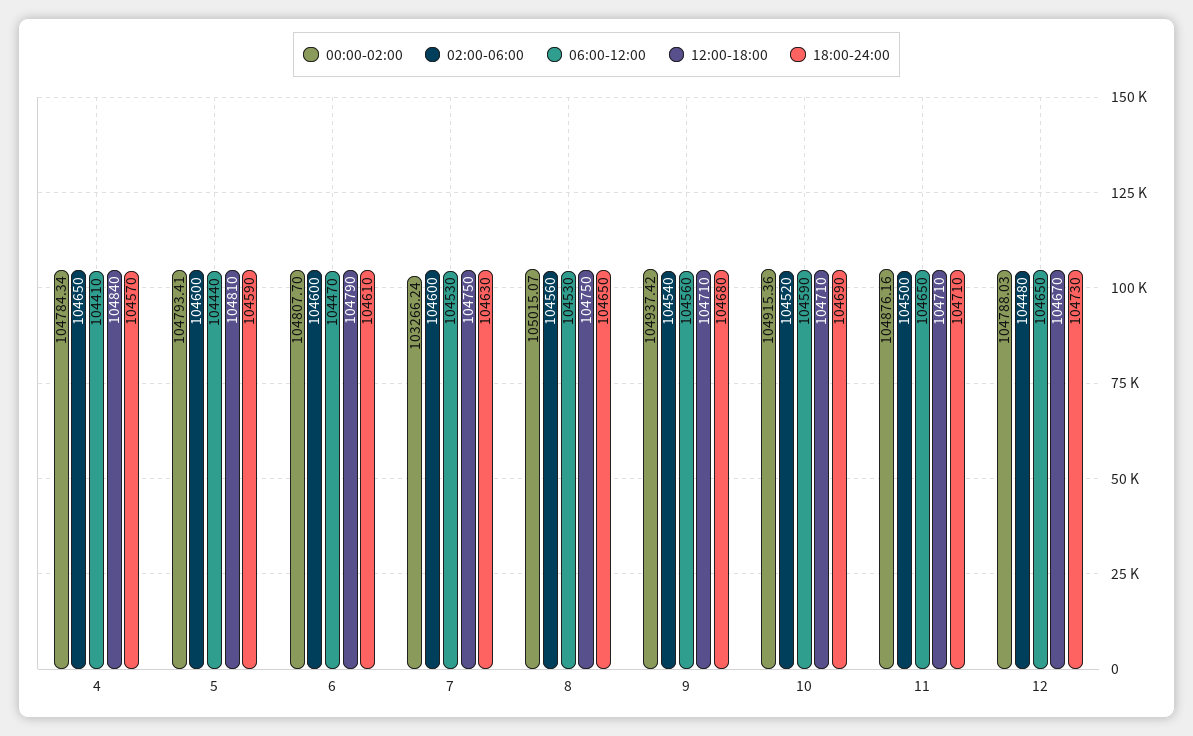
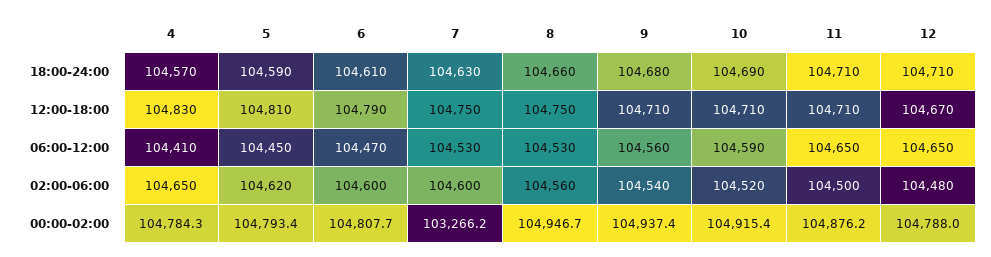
  {
    "00:00-02:00": {
      "4": 104784.34,
      "5": 104793.41,
      "6": 104807.7,
      "7": 103266.24,
-     "8": 105015.07,
+     "8": 104946.7,
      "9": 104937.42,
      "10": 104915.36,
      "11": 104876.16,
      "12": 104788.03
    },
    "02:00-06:00": {
      "4": 104650,
-     "5": 104600,
+     "5": 104620,
      "6": 104600,
      "7": 104600,
      "8": 104560,
      "9": 104540,
      "10": 104520,
      "11": 104500,
      "12": 104480
    },
    "06:00-12:00": {
      "4": 104410,
-     "5": 104440,
+     "5": 104450,
      "6": 104470,
      "7": 104530,
      "8": 104530,
      "9": 104560,
      "10": 104590,
      "11": 104650,
      "12": 104650
    },
    "12:00-18:00": {
-     "4": 104840,
+     "4": 104830,
      "5": 104810,
      "6": 104790,
      "7": 104750,
      "8": 104750,
      "9": 104710,
      "10": 104710,
      "11": 104710,
      "12": 104670
    },
    "18:00-24:00": {
      "4": 104570,
      "5": 104590,
      "6": 104610,
      "7": 104630,
-     "8": 104650,
+     "8": 104660,
      "9": 104680,
      "10": 104690,
      "11": 104710,
-     "12": 104730
+     "12": 104710
    }
  }

